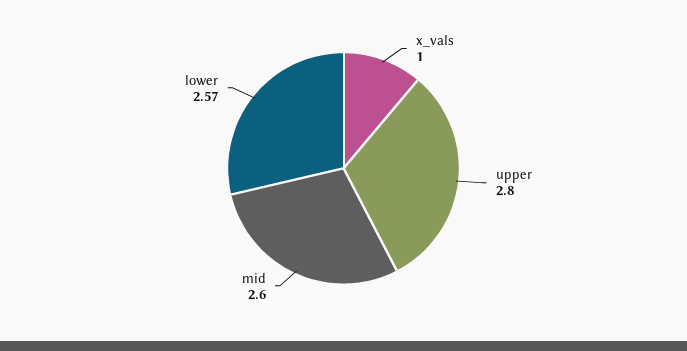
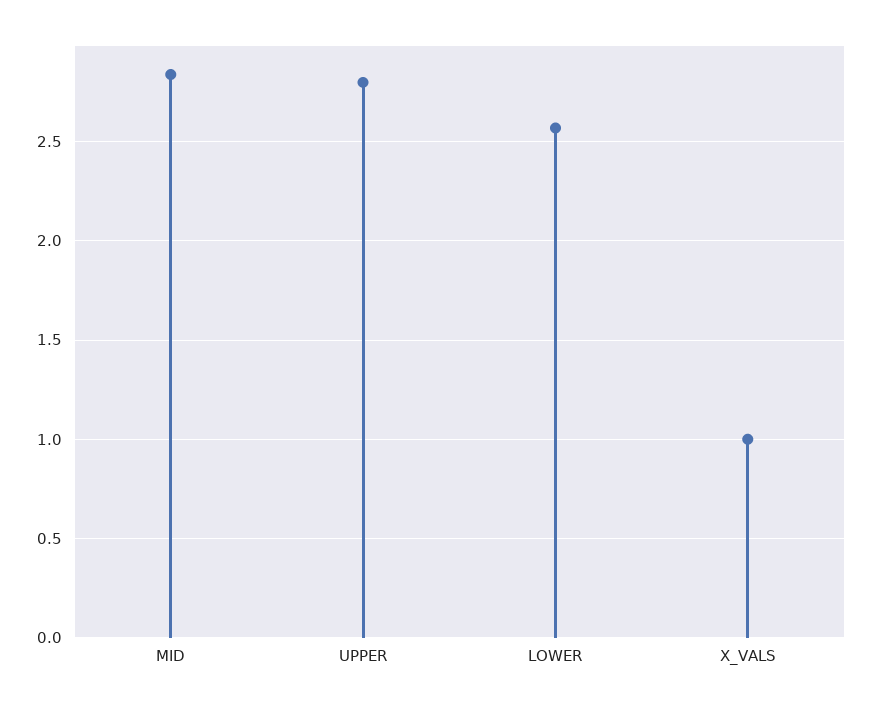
  {
    "x_vals": 1,
    "upper": 2.8,
-   "mid": 2.6,
+   "mid": 2.85,
    "lower": 2.57
  }

